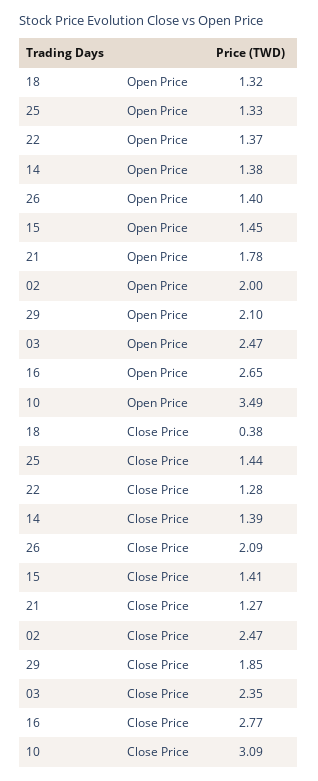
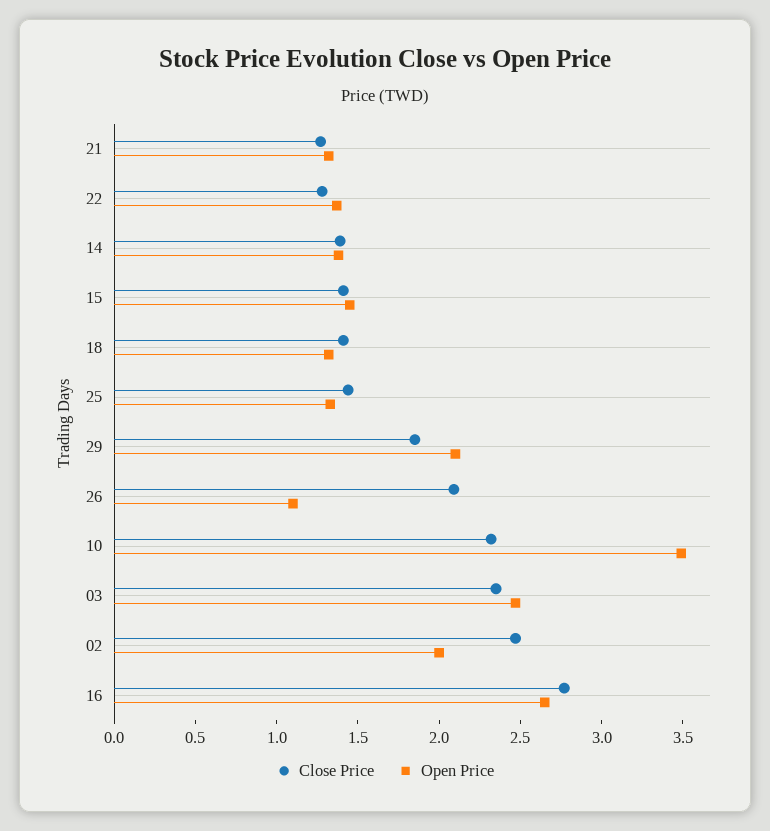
  {
    "Open Price": {
      "18": 1.32,
      "25": 1.33,
      "22": 1.37,
      "14": 1.38,
-     "26": 1.4,
+     "26": 1.1,
      "15": 1.45,
-     "21": 1.78,
+     "21": 1.3,
      "02": 2,
      "29": 2.1,
      "03": 2.47,
      "16": 2.65,
      "10": 3.49
    },
    "Close Price": {
-     "18": 0.38,
+     "18": 1.4,
      "25": 1.44,
      "22": 1.28,
      "14": 1.39,
      "26": 2.09,
      "15": 1.41,
      "21": 1.27,
      "02": 2.47,
      "29": 1.85,
      "03": 2.35,
      "16": 2.77,
-     "10": 3.09
+     "10": 2.3
    }
  }

